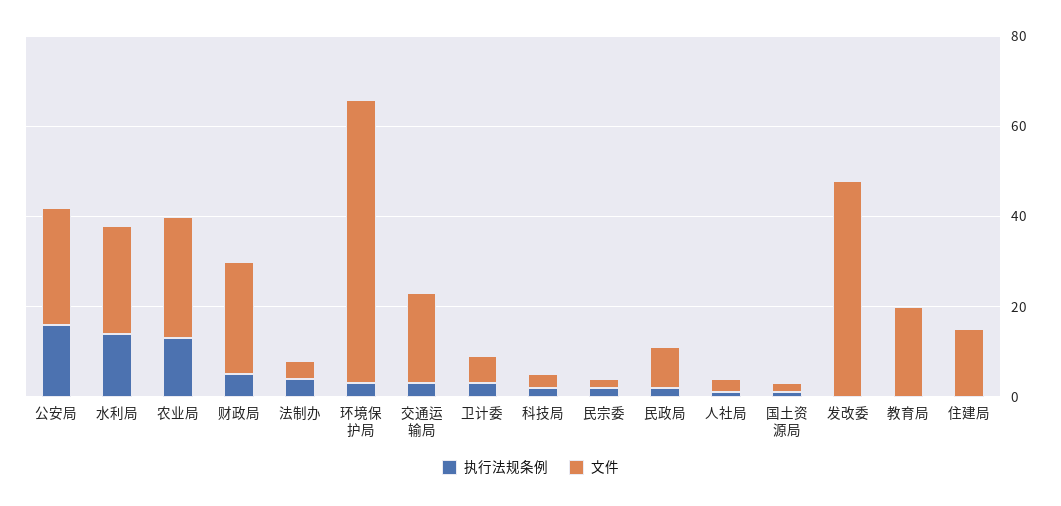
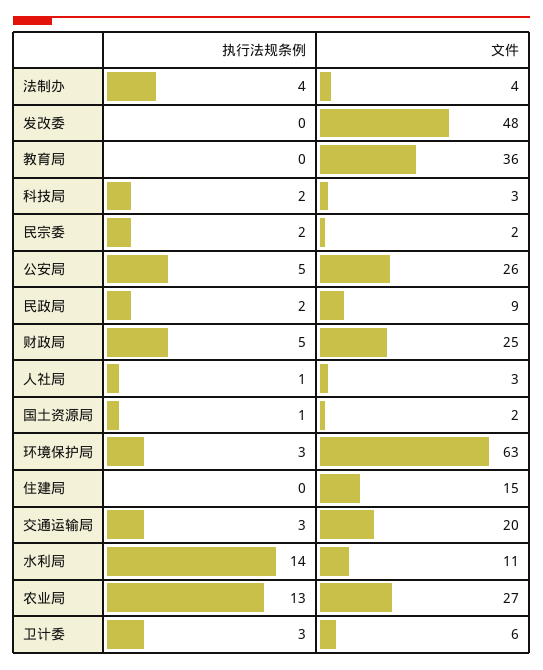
  {
    "执行法规条例": {
-     "公安局": 15,
+     "公安局": 5,
      "水利局": 14,
      "农业局": 13,
      "财政局": 5,
      "法制办": 4,
      "环境保护局": 3,
      "交通运输局": 3,
      "卫计委": 3,
      "科技局": 2,
      "民宗委": 2,
      "民政局": 2,
      "人社局": 1,
      "国土资源局": 1,
      "发改委": 0,
      "教育局": 0,
      "住建局": 0
    },
    "文件": {
      "公安局": 26,
-     "水利局": 25,
+     "水利局": 11,
      "农业局": 27,
      "财政局": 25,
      "法制办": 4,
      "环境保护局": 63,
      "交通运输局": 20,
      "卫计委": 6,
      "科技局": 3,
      "民宗委": 2,
      "民政局": 9,
      "人社局": 3,
      "国土资源局": 2,
      "发改委": 48,
-     "教育局": 20,
+     "教育局": 36,
      "住建局": 15
    }
  }

